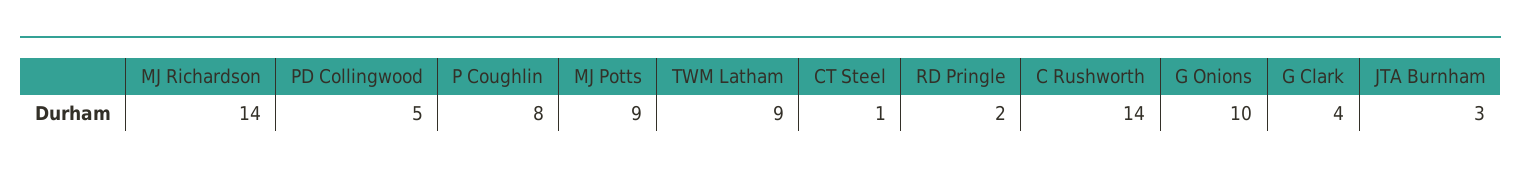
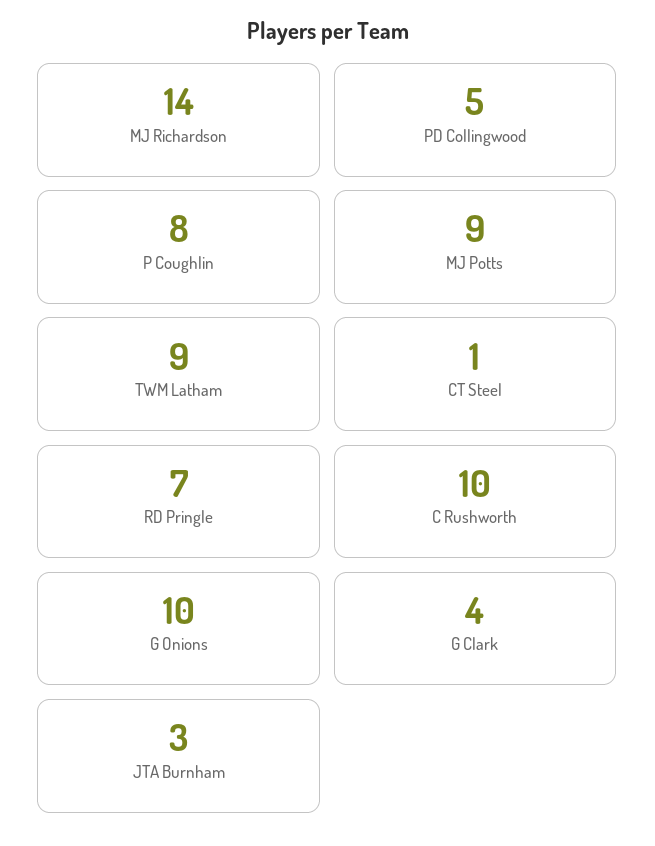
  {
    "MJ Richardson": 14,
    "PD Collingwood": 5,
    "P Coughlin": 8,
    "MJ Potts": 9,
    "TWM Latham": 9,
    "CT Steel": 1,
-   "RD Pringle": 2,
+   "RD Pringle": 7,
-   "C Rushworth": 14,
+   "C Rushworth": 10,
    "G Onions": 10,
    "G Clark": 4,
    "JTA Burnham": 3
  }

